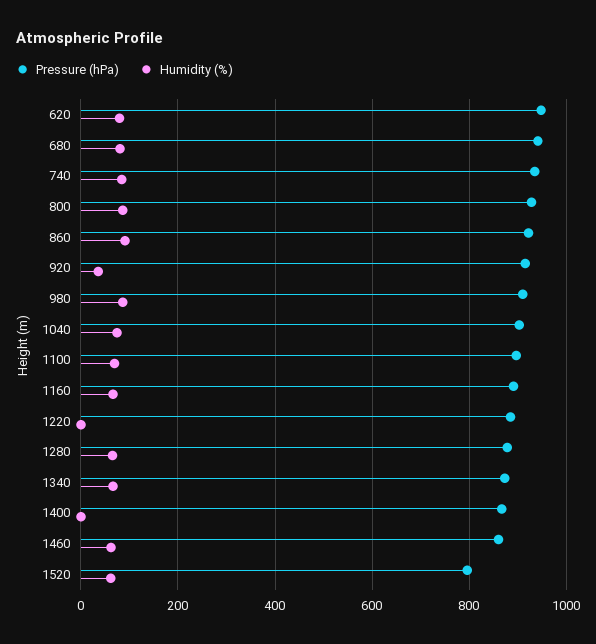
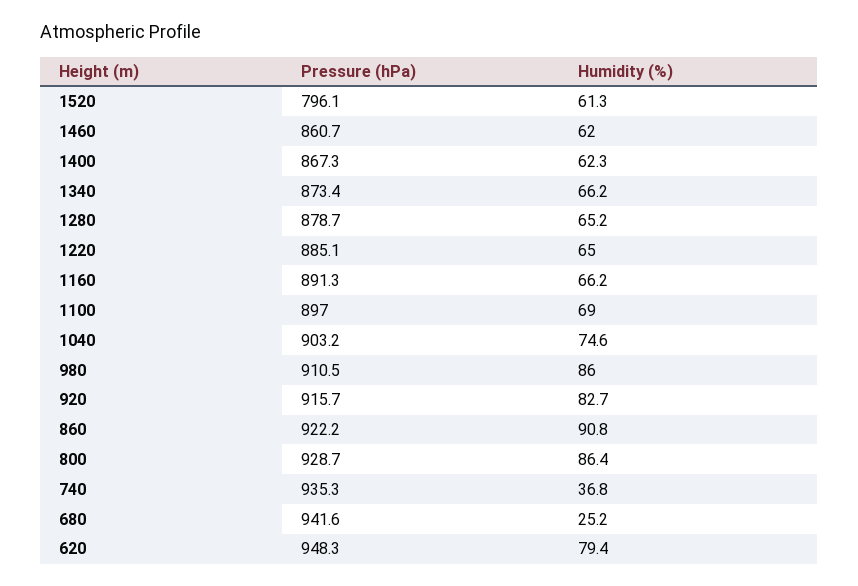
  {
    "Pressure (hPa)": {
      "620": 948.3,
      "680": 941.6,
      "740": 935.3,
      "800": 928.7,
      "860": 922.2,
      "920": 915.7,
      "980": 910.5,
      "1040": 903.2,
      "1100": 897,
      "1160": 891.3,
      "1220": 885.1,
      "1280": 878.7,
      "1340": 873.4,
      "1400": 867.3,
      "1460": 860.7,
      "1520": 796.1
    },
    "Humidity (%)": {
      "620": 79.4,
-     "680": 80,
+     "680": 25.2,
-     "740": 80,
+     "740": 36.8,
      "800": 86.4,
      "860": 90.8,
-     "920": 40,
+     "920": 82.7,
      "980": 86,
      "1040": 74.6,
      "1100": 69,
      "1160": 66.2,
-     "1220": 0,
+     "1220": 65,
      "1280": 65.2,
      "1340": 66.2,
-     "1400": 0,
+     "1400": 62.3,
      "1460": 62,
      "1520": 61.3
    }
  }

